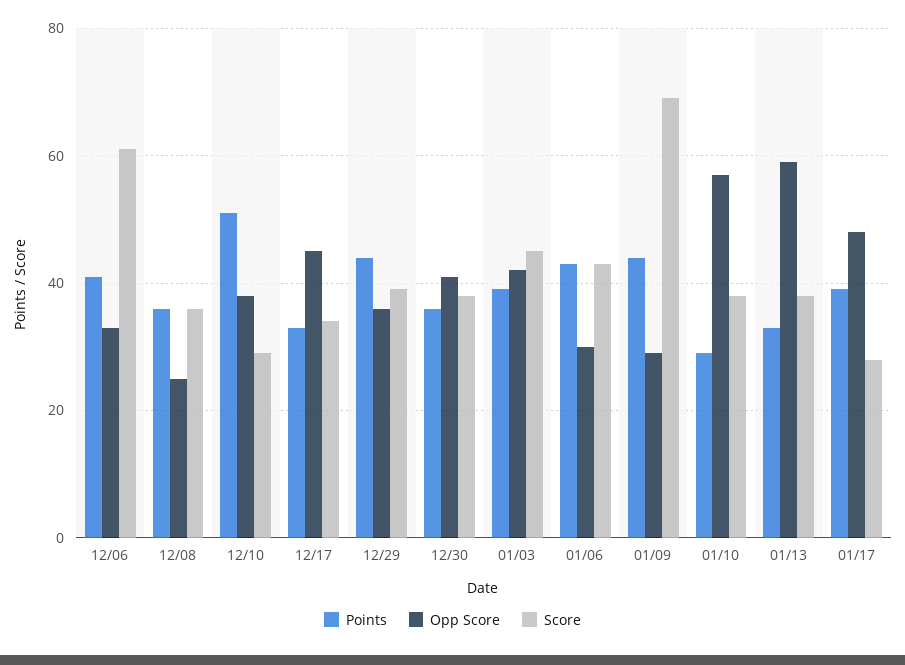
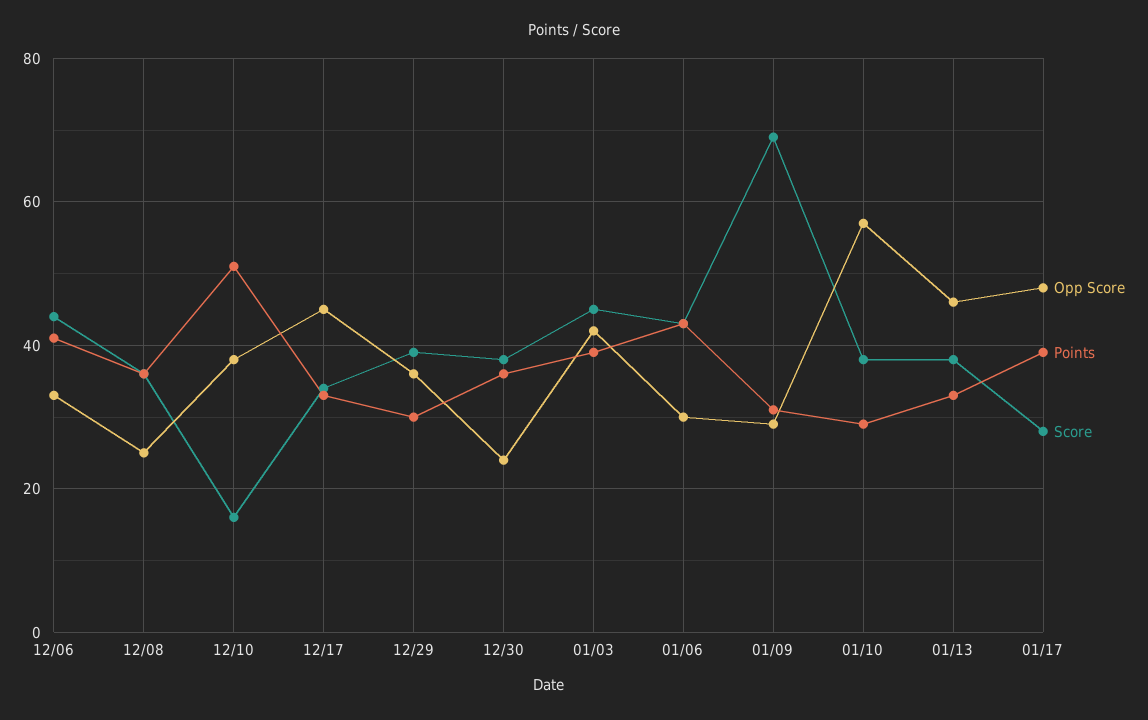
  {
    "Points": {
      "12/06": 40,
      "12/08": 35,
      "12/10": 50,
      "12/17": 35,
-     "12/29": 45,
+     "12/29": 30,
      "12/30": 35,
      "01/03": 40,
      "01/06": 45,
-     "01/09": 45,
+     "01/09": 30,
      "01/10": 30,
      "01/13": 35,
      "01/17": 40
    },
    "Opp Score": {
      "12/06": 35,
      "12/08": 25,
      "12/10": 40,
      "12/17": 45,
      "12/29": 35,
-     "12/30": 40,
+     "12/30": 25,
      "01/03": 40,
      "01/06": 30,
      "01/09": 30,
      "01/10": 55,
-     "01/13": 60,
+     "01/13": 45,
      "01/17": 50
    },
    "Score": {
-     "12/06": 60,
+     "12/06": 45,
      "12/08": 35,
-     "12/10": 30,
+     "12/10": 15,
      "12/17": 35,
      "12/29": 40,
      "12/30": 40,
      "01/03": 45,
      "01/06": 45,
      "01/09": 70,
      "01/10": 40,
      "01/13": 40,
      "01/17": 30
    }
  }

